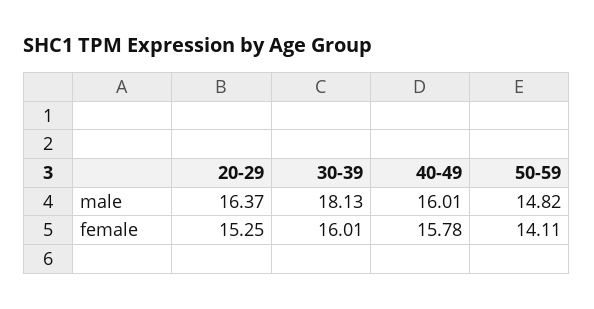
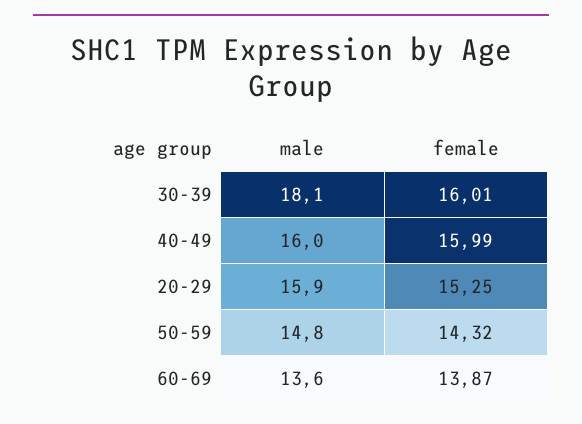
  {
    "20-29": {
-     "male": 16.37,
+     "male": 15.9,
      "female": 15.25
    },
    "30-39": {
      "male": 18.13,
      "female": 16.01
    },
    "40-49": {
      "male": 16.01,
-     "female": 15.78
+     "female": 15.99
    },
    "50-59": {
      "male": 14.82,
-     "female": 14.11
+     "female": 14.32
-   }
+   },
+   "60-69": {
+     "male": 13.6,
+     "female": 13.87
+   }
  }

